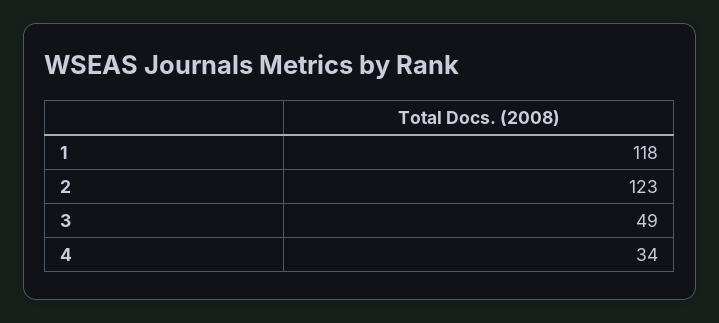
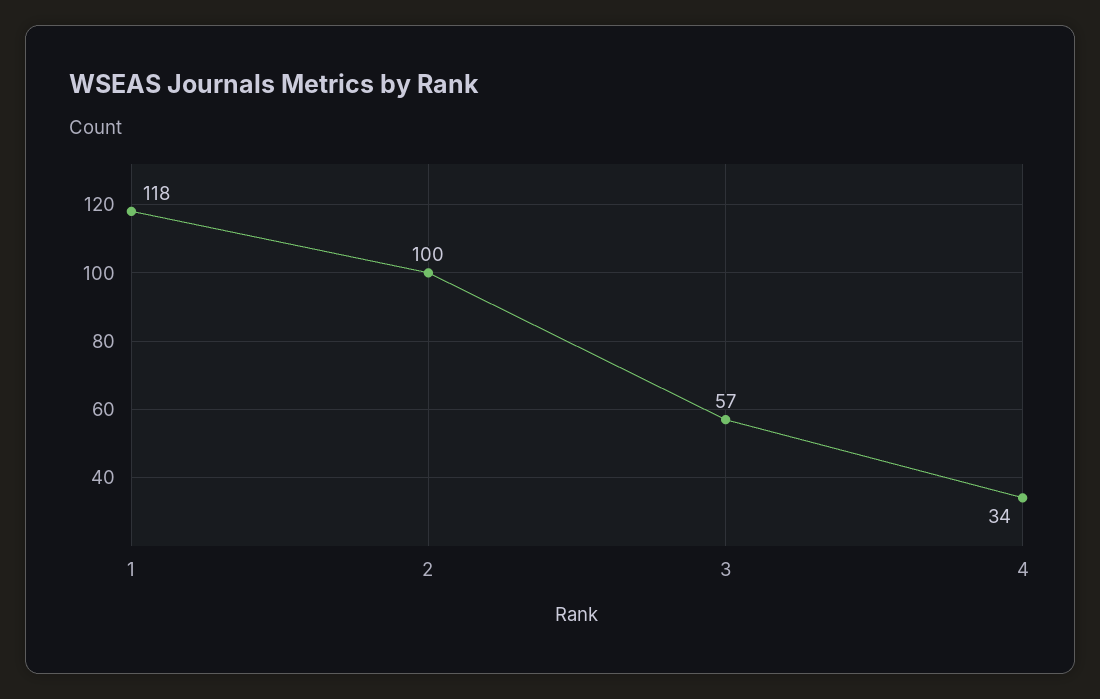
  {
    "1": 118,
-   "2": 123,
+   "2": 100,
-   "3": 49,
+   "3": 57,
    "4": 34
  }

